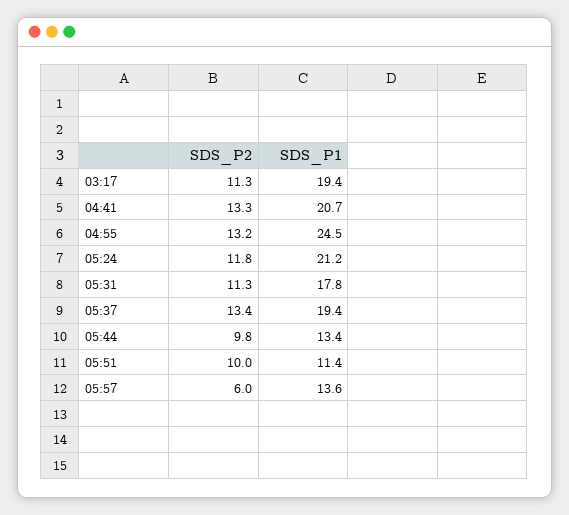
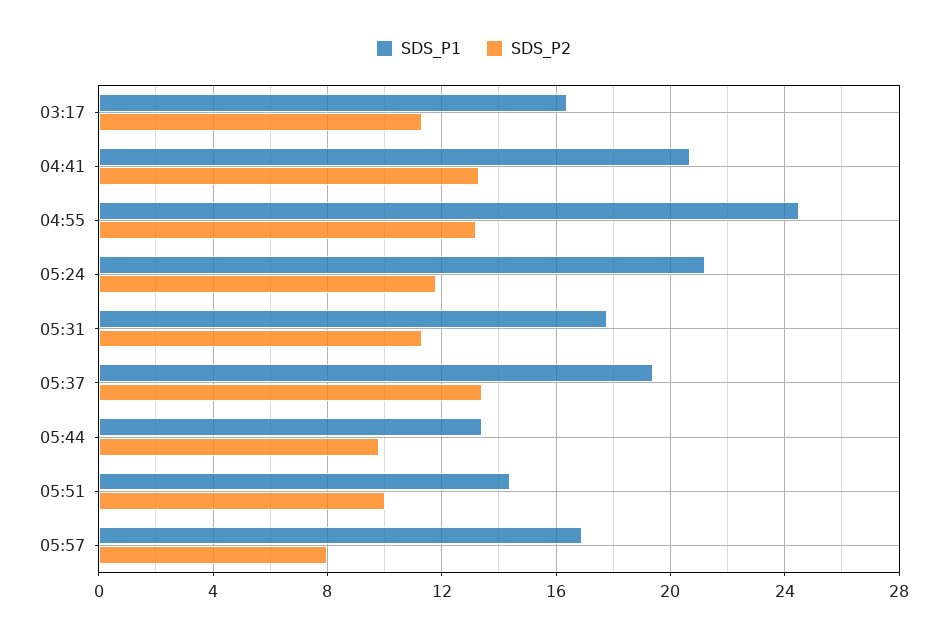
  {
    "SDS_P2": {
      "03:17": 11.3,
      "04:41": 13.3,
      "04:55": 13.2,
      "05:24": 11.8,
      "05:31": 11.3,
      "05:37": 13.4,
      "05:44": 9.8,
      "05:51": 10,
-     "05:57": 6
+     "05:57": 8
    },
    "SDS_P1": {
-     "03:17": 19.4,
+     "03:17": 16.5,
      "04:41": 20.7,
      "04:55": 24.5,
      "05:24": 21.2,
      "05:31": 17.8,
      "05:37": 19.4,
      "05:44": 13.4,
-     "05:51": 11.4,
+     "05:51": 14.5,
-     "05:57": 13.6
+     "05:57": 17
    }
  }

